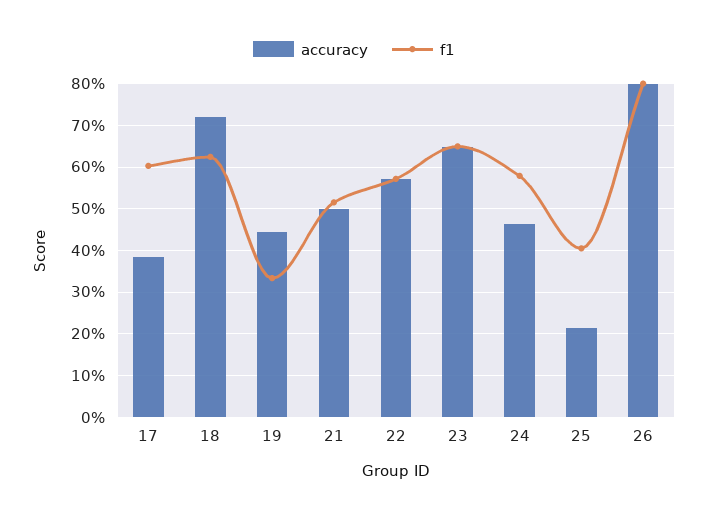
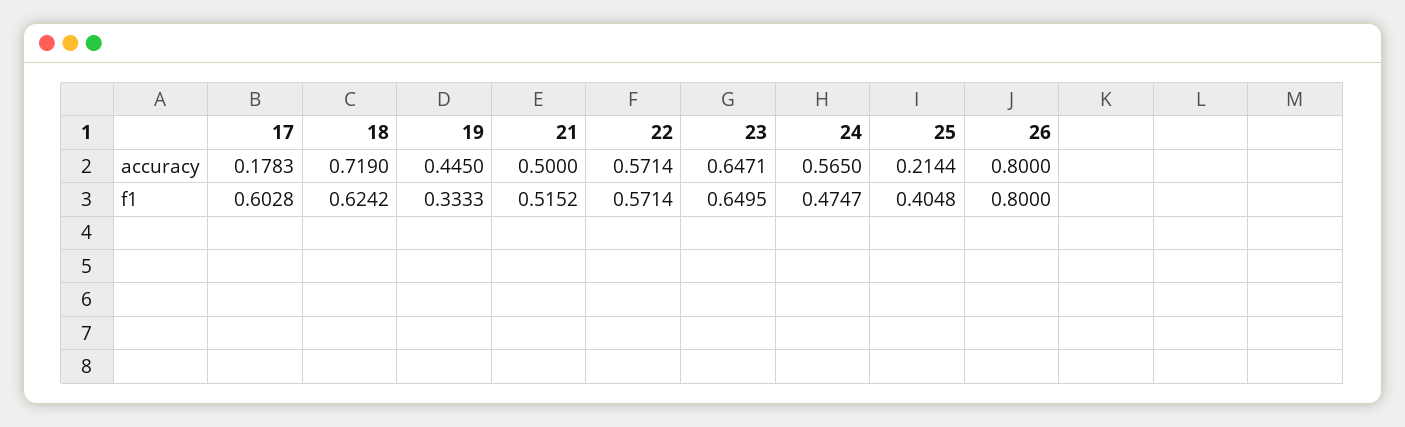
  {
    "accuracy": {
-     "17": 0.38,
+     "17": 0.1783,
      "18": 0.719,
      "19": 0.445,
      "21": 0.5,
      "22": 0.5714,
      "23": 0.6471,
-     "24": 0.46,
+     "24": 0.565,
      "25": 0.2144,
      "26": 0.8
    },
    "f1": {
      "17": 0.6028,
      "18": 0.6242,
      "19": 0.3333,
      "21": 0.5152,
      "22": 0.5714,
      "23": 0.6495,
-     "24": 0.58,
+     "24": 0.4747,
      "25": 0.4048,
      "26": 0.8
    }
  }

